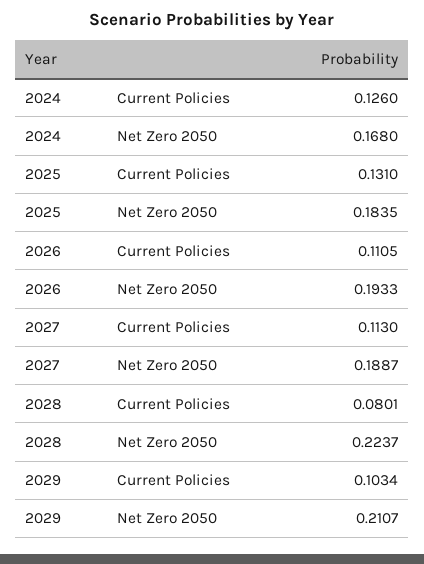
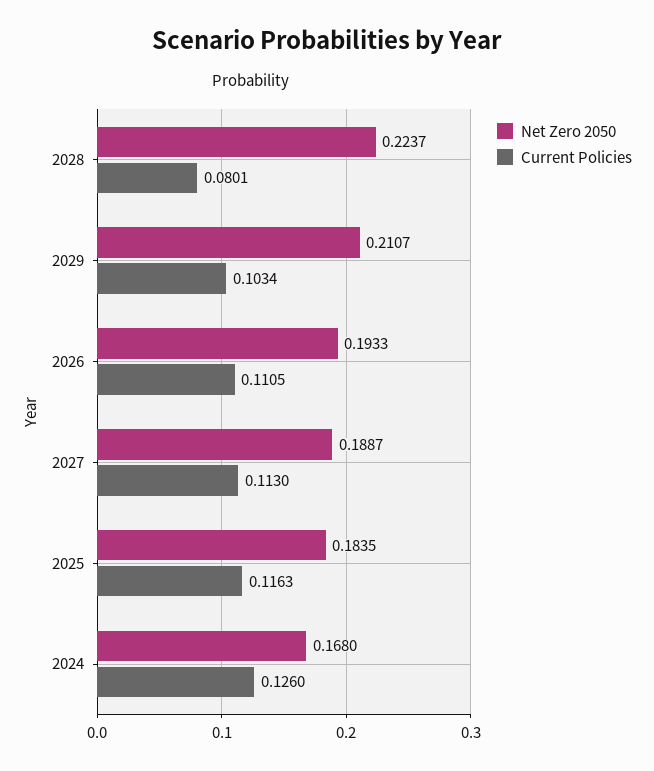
  {
    "Current Policies": {
      "2024": 0.126,
-     "2025": 0.131,
+     "2025": 0.1163,
      "2026": 0.1105,
      "2027": 0.113,
      "2028": 0.0801,
      "2029": 0.1034
    },
    "Net Zero 2050": {
      "2024": 0.168,
      "2025": 0.1835,
      "2026": 0.1933,
      "2027": 0.1887,
      "2028": 0.2237,
      "2029": 0.2107
    }
  }

